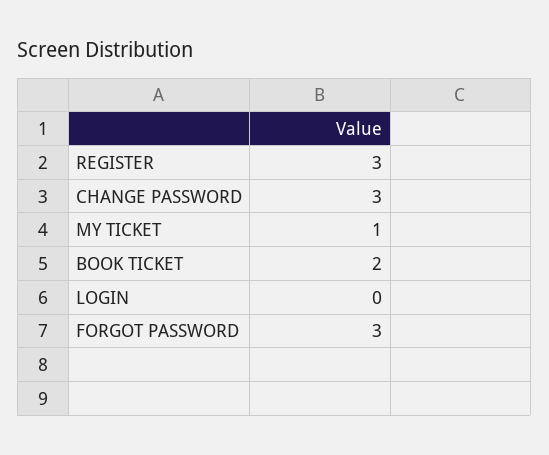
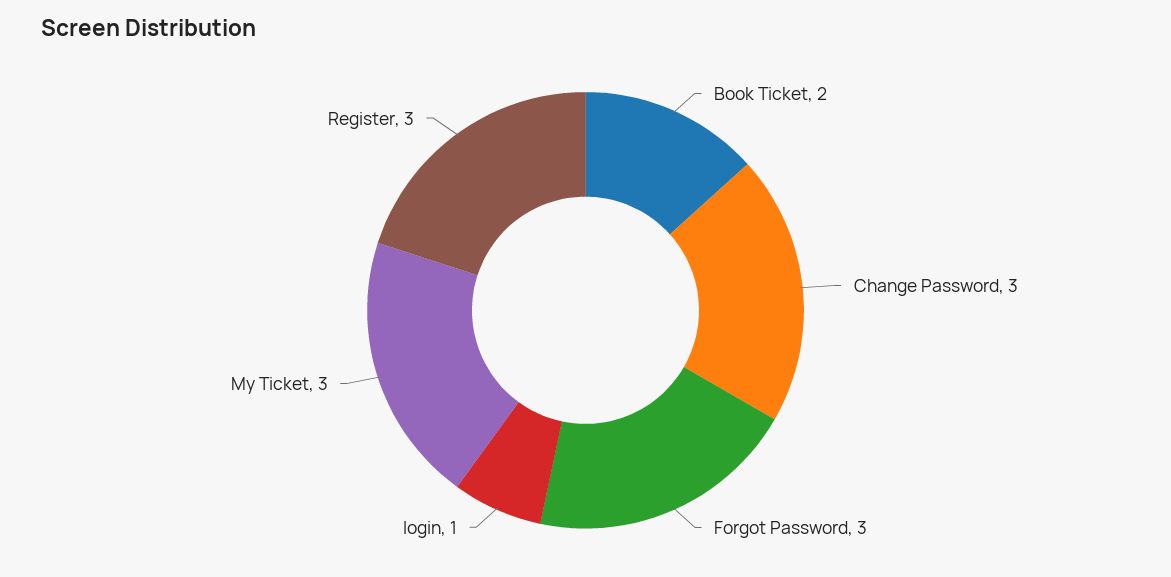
  {
    "REGISTER": 3,
    "CHANGE PASSWORD": 3,
-   "MY TICKET": 1,
+   "MY TICKET": 3,
    "BOOK TICKET": 2,
-   "LOGIN": 0,
+   "LOGIN": 1,
    "FORGOT PASSWORD": 3
  }

